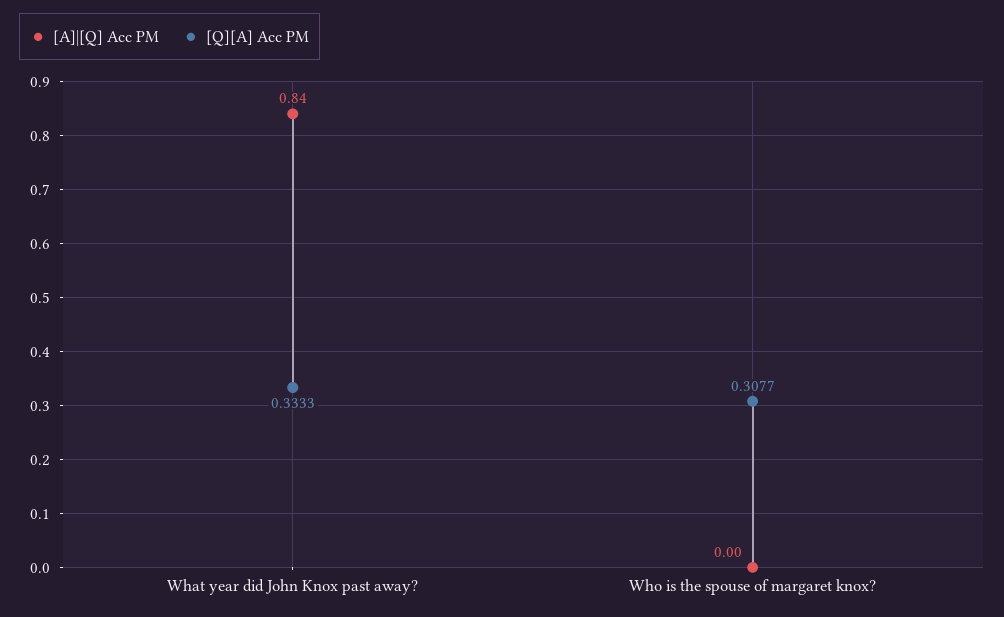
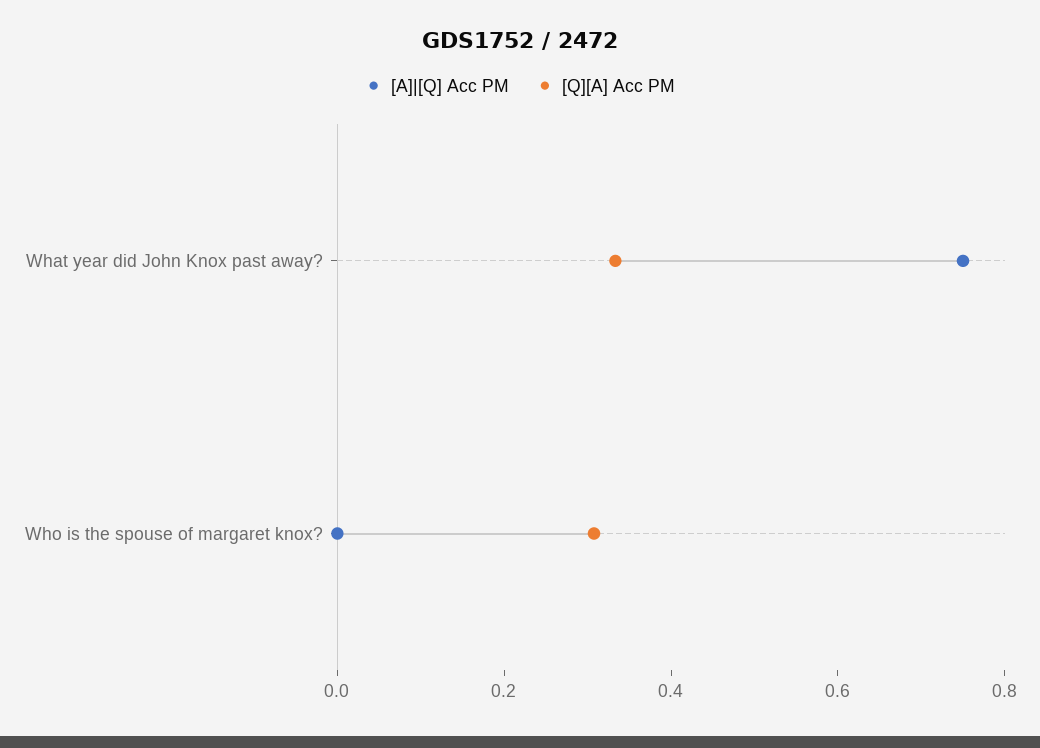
  {
    "[A]|[Q] Acc PM": {
-     "What year did John Knox past away?": 0.84,
+     "What year did John Knox past away?": 0.75,
      "Who is the spouse of margaret knox?": 0
    },
    "[Q][A] Acc PM": {
      "What year did John Knox past away?": 0.3333,
      "Who is the spouse of margaret knox?": 0.3077
    }
  }

